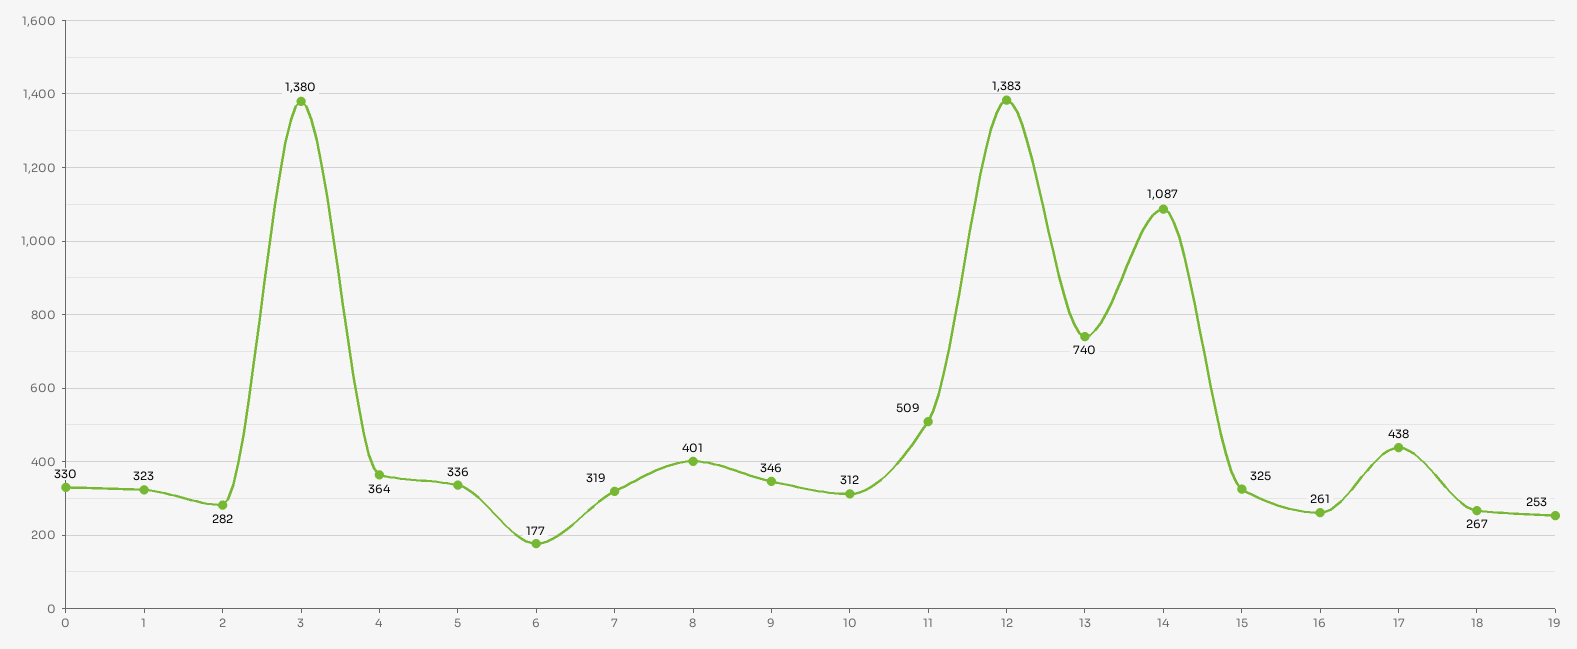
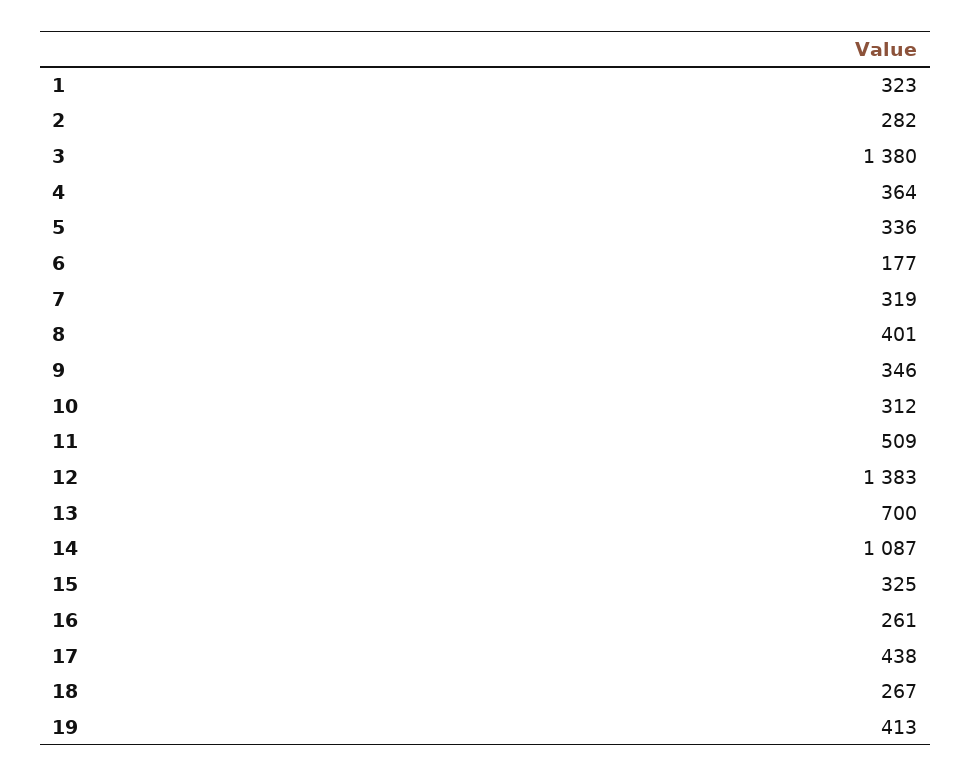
  {
-   "0": 330,
    "1": 323,
    "2": 282,
    "3": 1380,
    "4": 364,
    "5": 336,
    "6": 177,
    "7": 319,
    "8": 401,
    "9": 346,
    "10": 312,
    "11": 509,
    "12": 1383,
-   "13": 740,
+   "13": 700,
    "14": 1087,
    "15": 325,
    "16": 261,
    "17": 438,
    "18": 267,
-   "19": 253
+   "19": 413
  }

